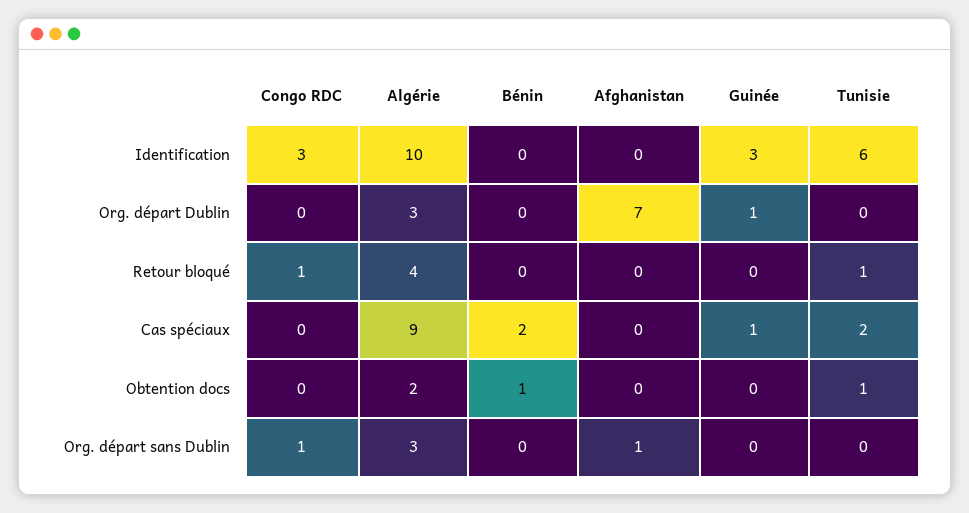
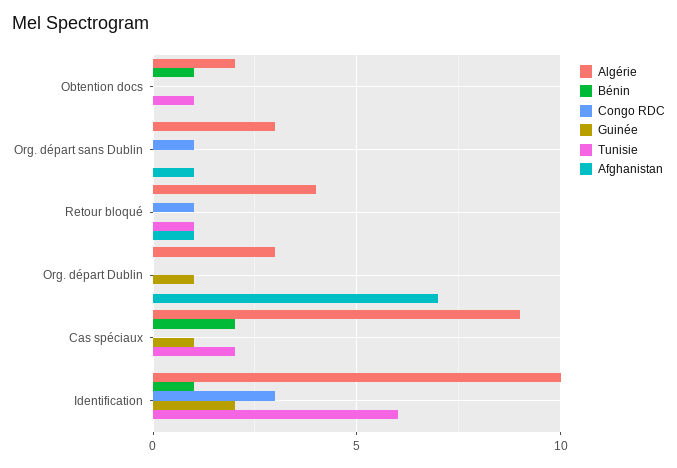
  {
    "Congo RDC": {
      "Identification": 3,
      "Org. départ Dublin": 0,
      "Retour bloqué": 1,
      "Cas spéciaux": 0,
      "Obtention docs": 0,
      "Org. départ sans Dublin": 1
    },
    "Algérie": {
      "Identification": 10,
      "Org. départ Dublin": 3,
      "Retour bloqué": 4,
      "Cas spéciaux": 9,
      "Obtention docs": 2,
      "Org. départ sans Dublin": 3
    },
    "Bénin": {
-     "Identification": 0,
+     "Identification": 1,
      "Org. départ Dublin": 0,
      "Retour bloqué": 0,
      "Cas spéciaux": 2,
      "Obtention docs": 1,
      "Org. départ sans Dublin": 0
    },
    "Afghanistan": {
      "Identification": 0,
      "Org. départ Dublin": 7,
-     "Retour bloqué": 0,
+     "Retour bloqué": 1,
      "Cas spéciaux": 0,
      "Obtention docs": 0,
      "Org. départ sans Dublin": 1
    },
    "Guinée": {
-     "Identification": 3,
+     "Identification": 2,
      "Org. départ Dublin": 1,
      "Retour bloqué": 0,
      "Cas spéciaux": 1,
      "Obtention docs": 0,
      "Org. départ sans Dublin": 0
    },
    "Tunisie": {
      "Identification": 6,
      "Org. départ Dublin": 0,
      "Retour bloqué": 1,
      "Cas spéciaux": 2,
      "Obtention docs": 1,
      "Org. départ sans Dublin": 0
    }
  }

